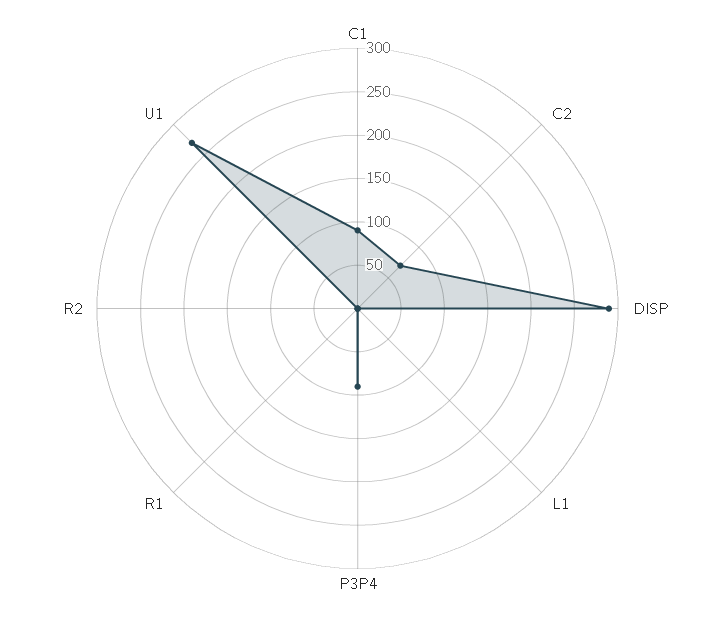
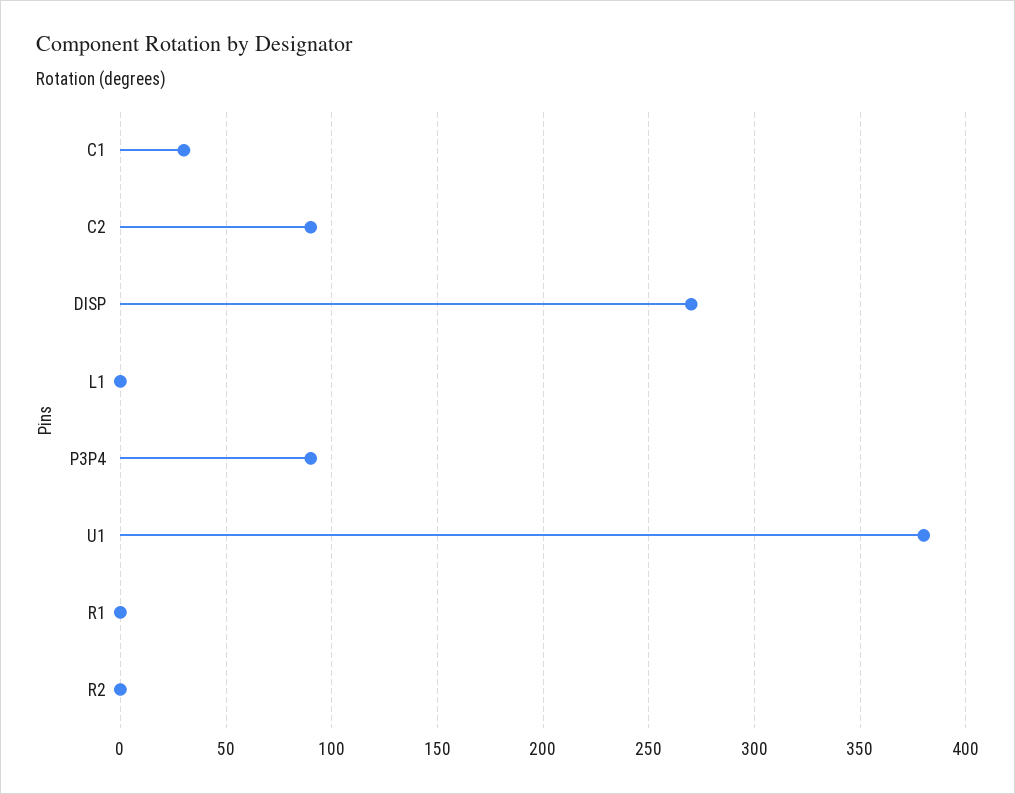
  {
-   "C1": 90,
+   "C1": 30,
-   "C2": 70,
+   "C2": 90,
-   "DISP": 290,
+   "DISP": 270,
    "L1": 0,
    "P3P4": 90,
    "R1": 0,
    "R2": 0,
-   "U1": 270
+   "U1": 380
  }

